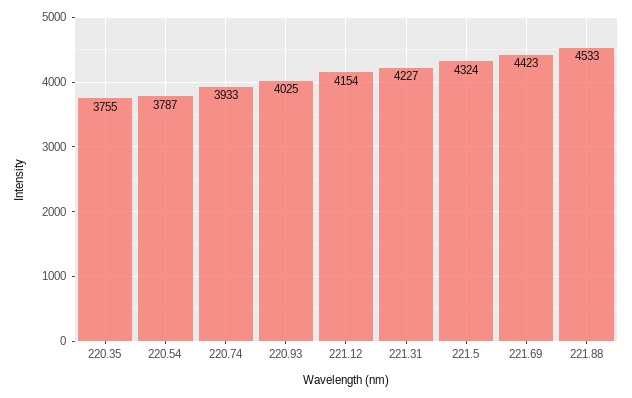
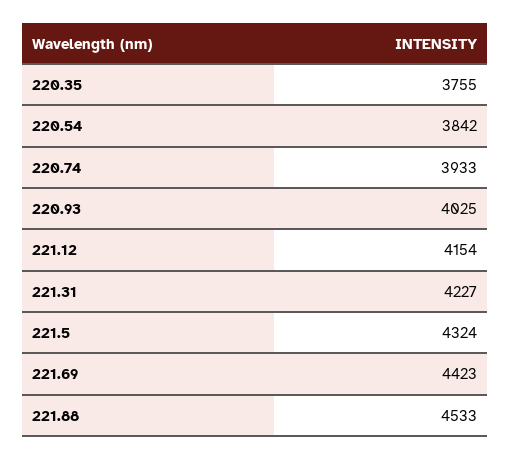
  {
    "220.35": 3755,
-   "220.54": 3787,
+   "220.54": 3842,
    "220.74": 3933,
    "220.93": 4025,
    "221.12": 4154,
    "221.31": 4227,
    "221.5": 4324,
    "221.69": 4423,
    "221.88": 4533
  }

